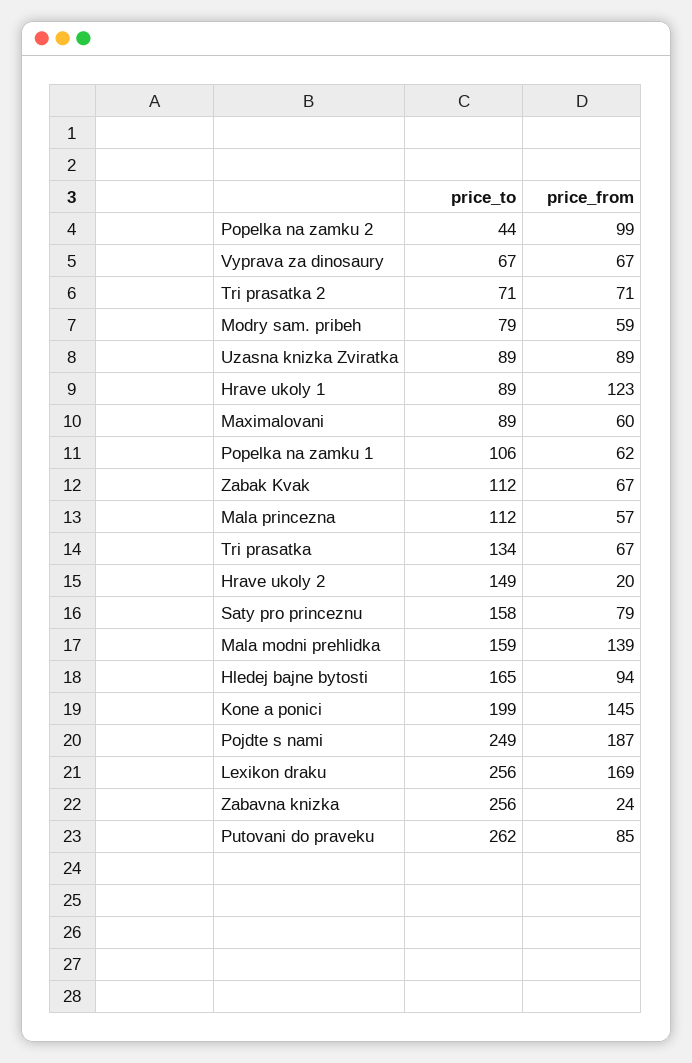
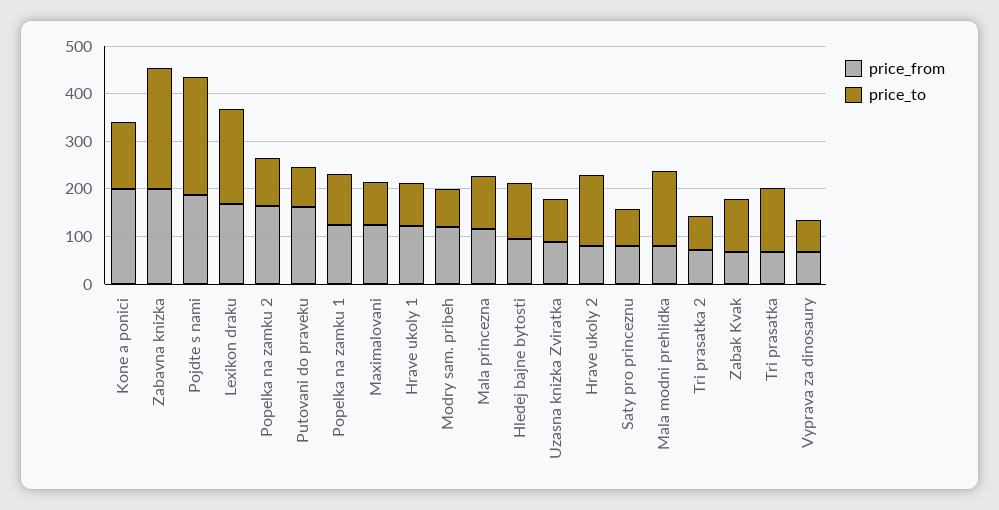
  {
    "price_to": {
-     "Popelka na zamku 2": 44,
+     "Popelka na zamku 2": 100,
      "Vyprava za dinosaury": 67,
      "Tri prasatka 2": 71,
      "Modry sam. pribeh": 79,
      "Uzasna knizka Zviratka": 89,
      "Hrave ukoly 1": 89,
      "Maximalovani": 89,
      "Popelka na zamku 1": 106,
      "Zabak Kvak": 112,
      "Mala princezna": 112,
      "Tri prasatka": 134,
      "Hrave ukoly 2": 149,
-     "Saty pro princeznu": 158,
+     "Saty pro princeznu": 80,
      "Mala modni prehlidka": 159,
-     "Hledej bajne bytosti": 165,
+     "Hledej bajne bytosti": 120,
-     "Kone a ponici": 199,
+     "Kone a ponici": 140,
      "Pojdte s nami": 249,
-     "Lexikon draku": 256,
+     "Lexikon draku": 200,
      "Zabavna knizka": 256,
-     "Putovani do praveku": 262
+     "Putovani do praveku": 80
    },
    "price_from": {
-     "Popelka na zamku 2": 99,
+     "Popelka na zamku 2": 160,
      "Vyprava za dinosaury": 67,
      "Tri prasatka 2": 71,
-     "Modry sam. pribeh": 59,
+     "Modry sam. pribeh": 120,
      "Uzasna knizka Zviratka": 89,
      "Hrave ukoly 1": 123,
-     "Maximalovani": 60,
+     "Maximalovani": 120,
-     "Popelka na zamku 1": 62,
+     "Popelka na zamku 1": 120,
      "Zabak Kvak": 67,
-     "Mala princezna": 57,
+     "Mala princezna": 120,
      "Tri prasatka": 67,
-     "Hrave ukoly 2": 20,
+     "Hrave ukoly 2": 80,
      "Saty pro princeznu": 79,
-     "Mala modni prehlidka": 139,
+     "Mala modni prehlidka": 80,
      "Hledej bajne bytosti": 94,
-     "Kone a ponici": 145,
+     "Kone a ponici": 200,
      "Pojdte s nami": 187,
      "Lexikon draku": 169,
-     "Zabavna knizka": 24,
+     "Zabavna knizka": 200,
-     "Putovani do praveku": 85
+     "Putovani do praveku": 160
    }
  }

